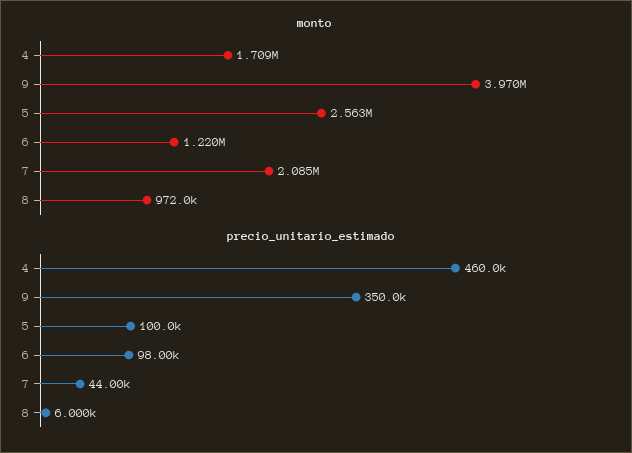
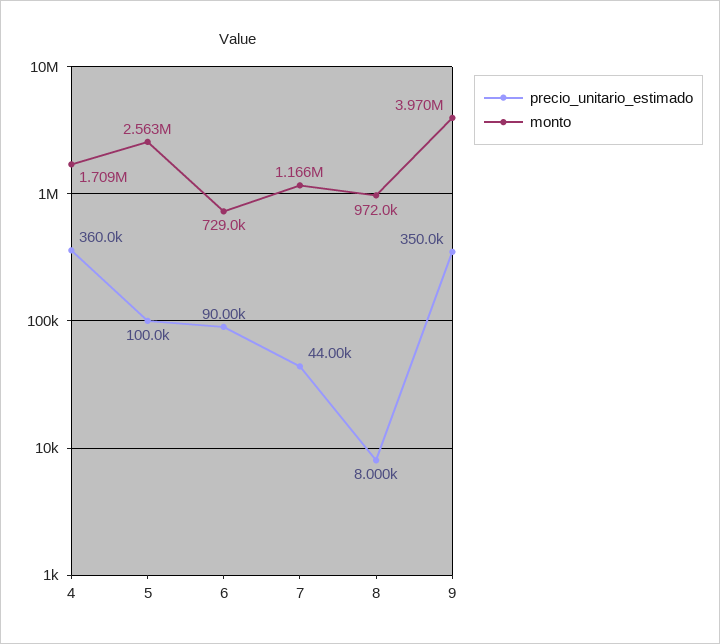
  {
    "monto": {
      "4": 1709000,
      "9": 3970000,
      "5": 2563000,
-     "6": 1220000,
+     "6": 729000,
-     "7": 2085000,
+     "7": 1166000,
      "8": 972000
    },
    "precio_unitario_estimado": {
-     "4": 460000,
+     "4": 360000,
      "9": 350000,
      "5": 100000,
-     "6": 98000,
+     "6": 90000,
      "7": 44000,
-     "8": 6000
+     "8": 8000
    }
  }

